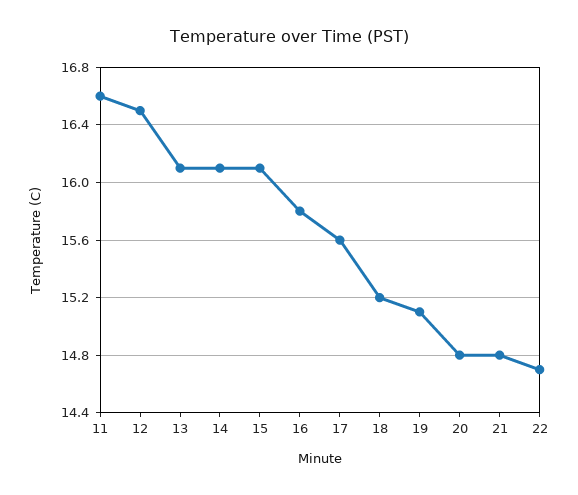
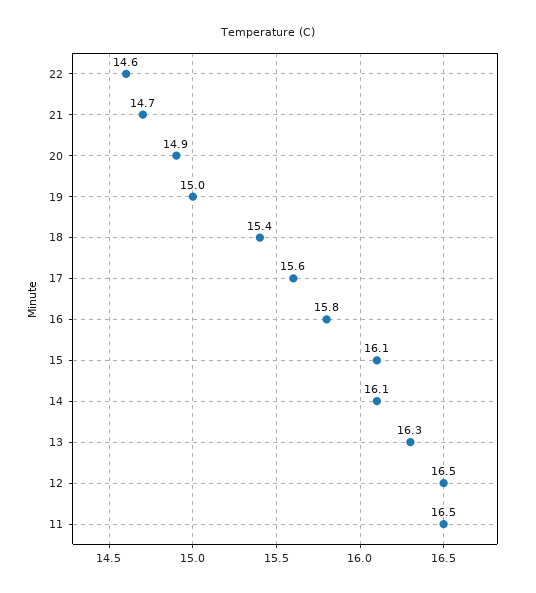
  {
-   "11": 16.6,
+   "11": 16.5,
    "12": 16.5,
-   "13": 16.1,
+   "13": 16.3,
    "14": 16.1,
    "15": 16.1,
    "16": 15.8,
    "17": 15.6,
-   "18": 15.2,
+   "18": 15.4,
-   "19": 15.1,
+   "19": 15,
-   "20": 14.8,
+   "20": 14.9,
-   "21": 14.8,
+   "21": 14.7,
-   "22": 14.7
+   "22": 14.6
  }

